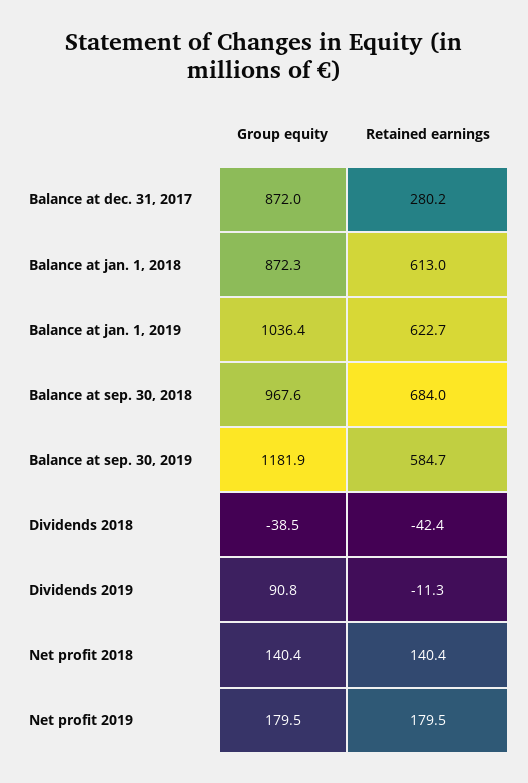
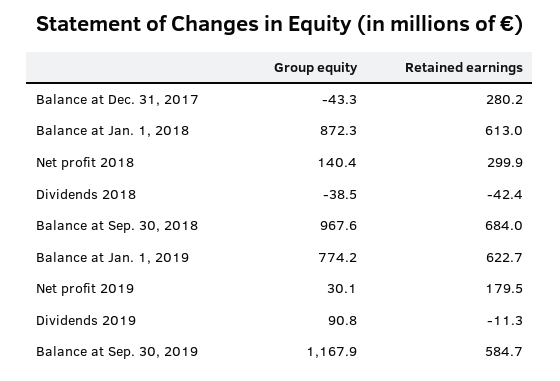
  {
    "Group equity": {
-     "Balance at dec. 31, 2017": 872,
+     "Balance at dec. 31, 2017": -43.3,
      "Balance at jan. 1, 2018": 872.3,
-     "Balance at jan. 1, 2019": 1036.4,
+     "Balance at jan. 1, 2019": 774.2,
      "Balance at sep. 30, 2018": 967.6,
-     "Balance at sep. 30, 2019": 1181.9,
+     "Balance at sep. 30, 2019": 1167.9,
      "Dividends 2018": -38.5,
      "Dividends 2019": 90.8,
      "Net profit 2018": 140.4,
-     "Net profit 2019": 179.5
+     "Net profit 2019": 30.1
    },
    "Retained earnings": {
      "Balance at dec. 31, 2017": 280.2,
      "Balance at jan. 1, 2018": 613,
      "Balance at jan. 1, 2019": 622.7,
      "Balance at sep. 30, 2018": 684,
      "Balance at sep. 30, 2019": 584.7,
      "Dividends 2018": -42.4,
      "Dividends 2019": -11.3,
-     "Net profit 2018": 140.4,
+     "Net profit 2018": 299.9,
      "Net profit 2019": 179.5
    }
  }

